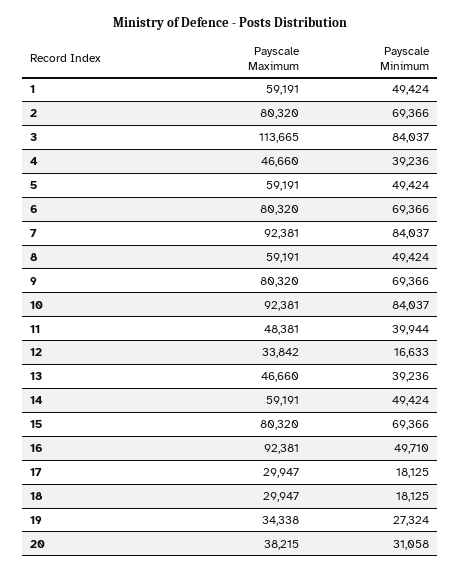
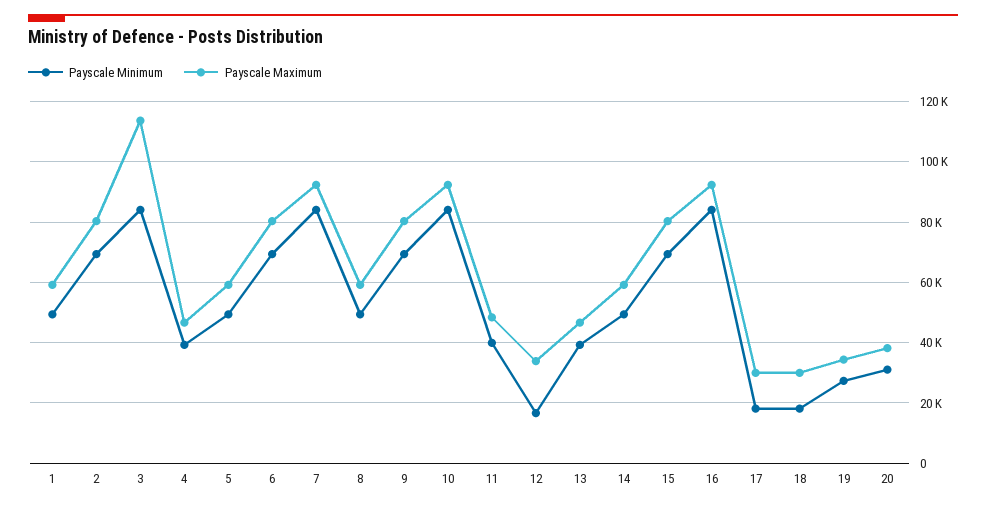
  {
    "Payscale Maximum": {
      "1": 59191,
      "2": 80320,
      "3": 113665,
      "4": 46660,
      "5": 59191,
      "6": 80320,
      "7": 92381,
      "8": 59191,
      "9": 80320,
      "10": 92381,
      "11": 48381,
      "12": 33842,
      "13": 46660,
      "14": 59191,
      "15": 80320,
      "16": 92381,
      "17": 29947,
      "18": 29947,
      "19": 34338,
      "20": 38215
    },
    "Payscale Minimum": {
      "1": 49424,
      "2": 69366,
      "3": 84037,
      "4": 39236,
      "5": 49424,
      "6": 69366,
      "7": 84037,
      "8": 49424,
      "9": 69366,
      "10": 84037,
      "11": 39944,
      "12": 16633,
      "13": 39236,
      "14": 49424,
      "15": 69366,
-     "16": 49710,
+     "16": 84000,
      "17": 18125,
      "18": 18125,
      "19": 27324,
      "20": 31058
    }
  }

